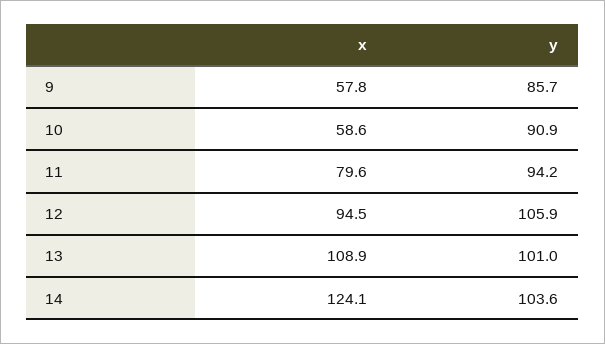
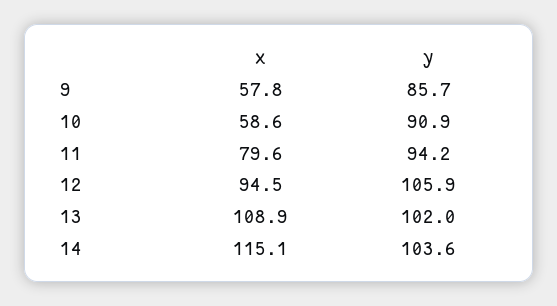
  {
    "x": {
      "9": 57.8,
      "10": 58.6,
      "11": 79.6,
      "12": 94.5,
      "13": 108.9,
-     "14": 124.1
+     "14": 115.1
    },
    "y": {
      "9": 85.7,
      "10": 90.9,
      "11": 94.2,
      "12": 105.9,
-     "13": 101,
+     "13": 102,
      "14": 103.6
    }
  }

